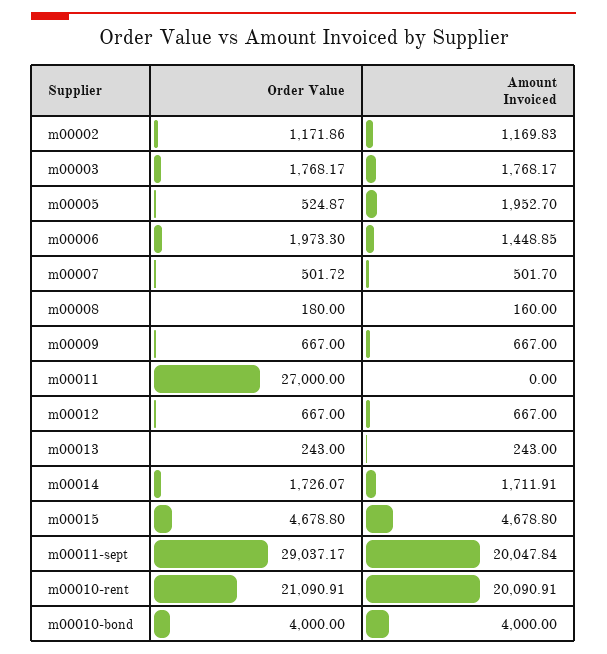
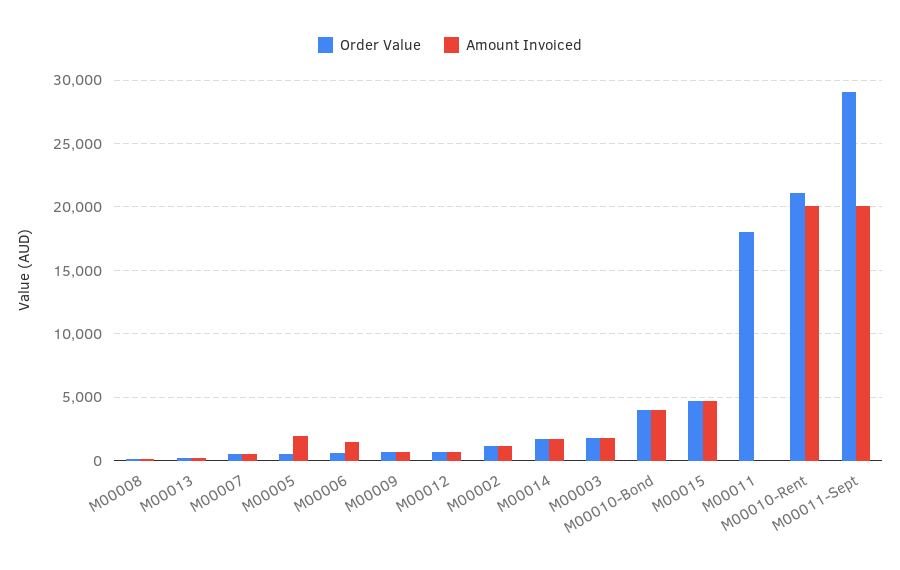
  {
    "Order Value": {
      "m00002": 1171.86,
      "m00003": 1768.17,
      "m00005": 524.87,
-     "m00006": 1973.3,
+     "m00006": 500,
      "m00007": 501.72,
      "m00008": 180,
      "m00009": 667,
-     "m00011": 27000,
+     "m00011": 18000,
      "m00012": 667,
      "m00013": 243,
      "m00014": 1726.07,
      "m00015": 4678.8,
      "m00011-sept": 29037.17,
      "m00010-rent": 21090.91,
      "m00010-bond": 4000
    },
    "Amount Invoiced": {
      "m00002": 1169.83,
      "m00003": 1768.17,
      "m00005": 1952.7,
      "m00006": 1448.85,
      "m00007": 501.7,
      "m00008": 160,
      "m00009": 667,
      "m00011": 0,
      "m00012": 667,
      "m00013": 243,
      "m00014": 1711.91,
      "m00015": 4678.8,
      "m00011-sept": 20047.84,
      "m00010-rent": 20090.91,
      "m00010-bond": 4000
    }
  }

